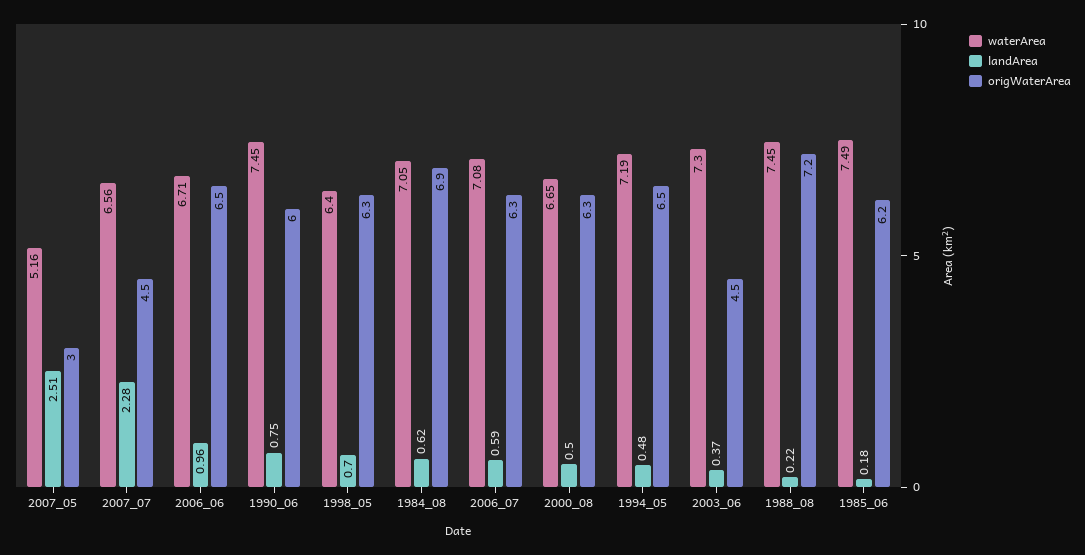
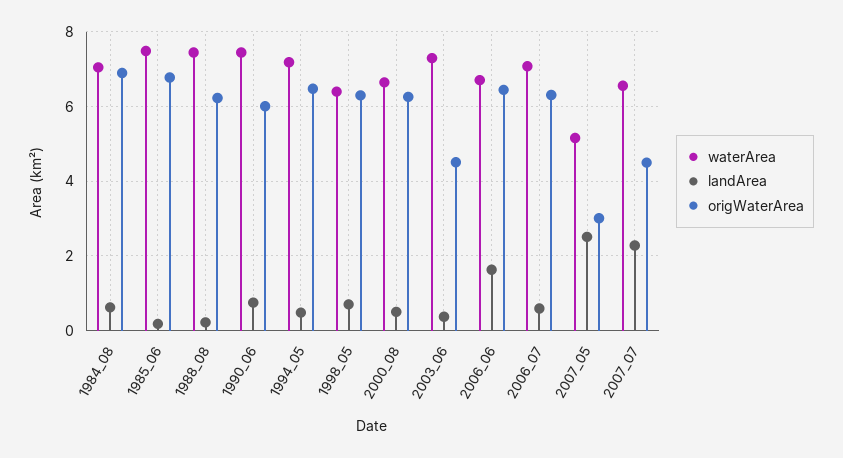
  {
    "waterArea": {
      "2007_05": 5.16,
      "2007_07": 6.56,
      "2006_06": 6.71,
      "1990_06": 7.45,
      "1998_05": 6.4,
      "1984_08": 7.05,
      "2006_07": 7.08,
      "2000_08": 6.65,
      "1994_05": 7.19,
      "2003_06": 7.3,
      "1988_08": 7.45,
      "1985_06": 7.49
    },
    "landArea": {
      "2007_05": 2.51,
      "2007_07": 2.28,
-     "2006_06": 0.96,
+     "2006_06": 1.6,
      "1990_06": 0.75,
      "1998_05": 0.7,
      "1984_08": 0.62,
      "2006_07": 0.59,
      "2000_08": 0.5,
      "1994_05": 0.48,
      "2003_06": 0.37,
      "1988_08": 0.22,
      "1985_06": 0.18
    },
    "origWaterArea": {
      "2007_05": 3,
      "2007_07": 4.5,
      "2006_06": 6.5,
      "1990_06": 6,
      "1998_05": 6.3,
      "1984_08": 6.9,
      "2006_07": 6.3,
      "2000_08": 6.3,
      "1994_05": 6.5,
      "2003_06": 4.5,
-     "1988_08": 7.2,
+     "1988_08": 6.2,
-     "1985_06": 6.2
+     "1985_06": 6.8
    }
  }

